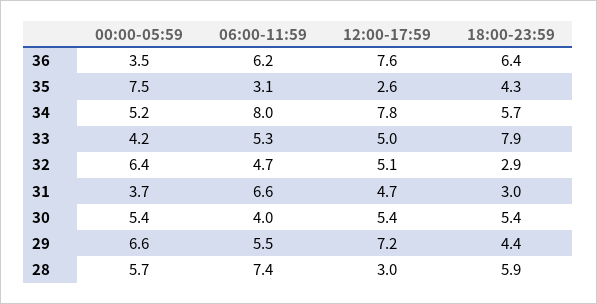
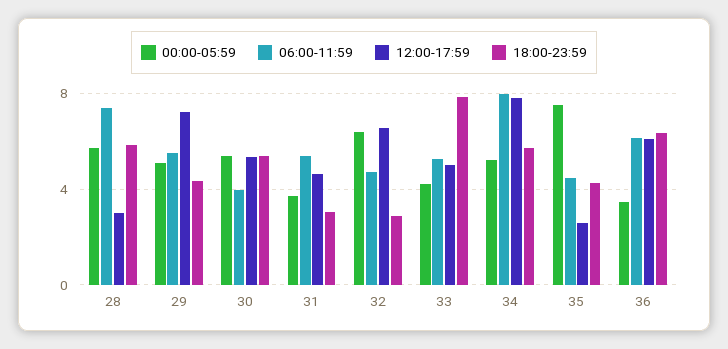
  {
    "00:00-05:59": {
      "36": 3.5,
      "35": 7.5,
      "34": 5.2,
      "33": 4.2,
      "32": 6.4,
      "31": 3.7,
      "30": 5.4,
-     "29": 6.6,
+     "29": 5,
      "28": 5.7
    },
    "06:00-11:59": {
      "36": 6.2,
-     "35": 3.1,
+     "35": 4.5,
      "34": 8,
      "33": 5.3,
      "32": 4.7,
-     "31": 6.6,
+     "31": 5.5,
      "30": 4,
      "29": 5.5,
      "28": 7.4
    },
    "12:00-17:59": {
-     "36": 7.6,
+     "36": 6,
      "35": 2.6,
      "34": 7.8,
      "33": 5,
-     "32": 5.1,
+     "32": 6.5,
      "31": 4.7,
      "30": 5.4,
      "29": 7.2,
      "28": 3
    },
    "18:00-23:59": {
      "36": 6.4,
      "35": 4.3,
      "34": 5.7,
      "33": 7.9,
      "32": 2.9,
      "31": 3,
      "30": 5.4,
      "29": 4.4,
      "28": 5.9
    }
  }

